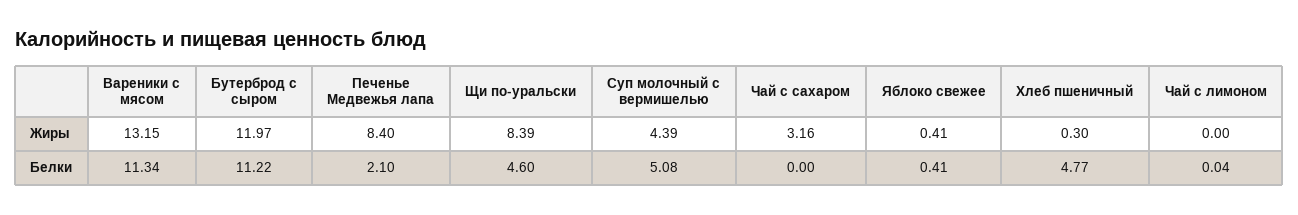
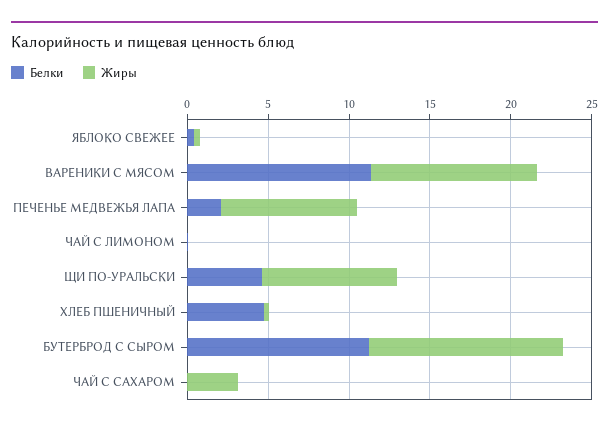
  {
    "Жиры": {
-     "Вареники с мясом": 13.15,
+     "Вареники с мясом": 10,
      "Бутерброд с сыром": 11.97,
      "Печенье Медвежья лапа": 8.4,
      "Щи по-уральски": 8.39,
-     "Суп молочный с вермишелью": 4.39,
      "Чай с сахаром": 3.16,
      "Яблоко свежее": 0.41,
      "Хлеб пшеничный": 0.3,
      "Чай с лимоном": 0
    },
    "Белки": {
      "Вареники с мясом": 11.34,
      "Бутерброд с сыром": 11.22,
      "Печенье Медвежья лапа": 2.1,
      "Щи по-уральски": 4.6,
-     "Суп молочный с вермишелью": 5.08,
      "Чай с сахаром": 0,
      "Яблоко свежее": 0.41,
      "Хлеб пшеничный": 4.77,
      "Чай с лимоном": 0.04
    }
  }

